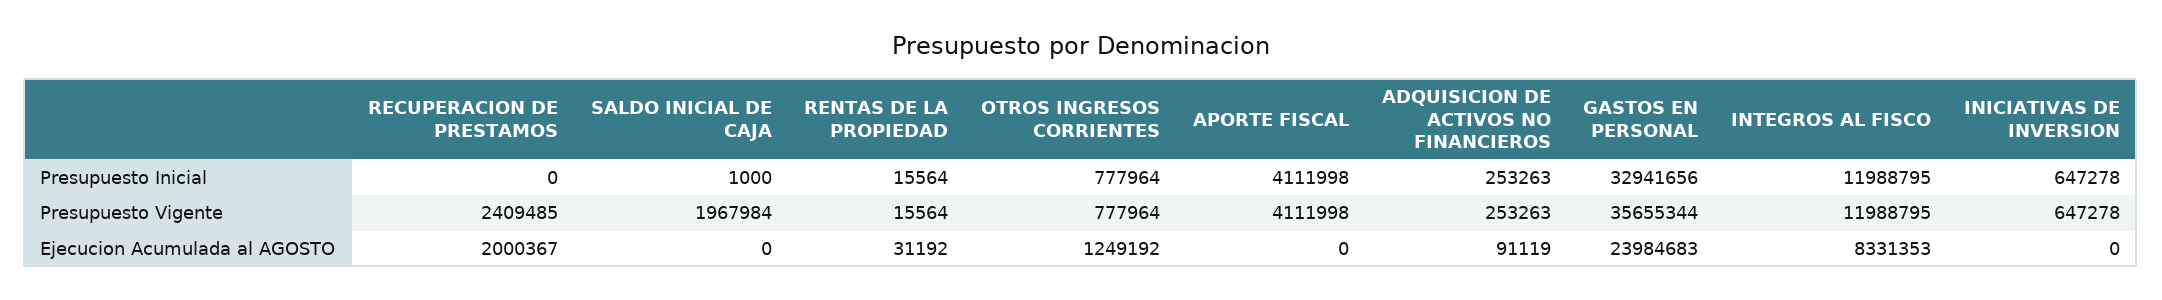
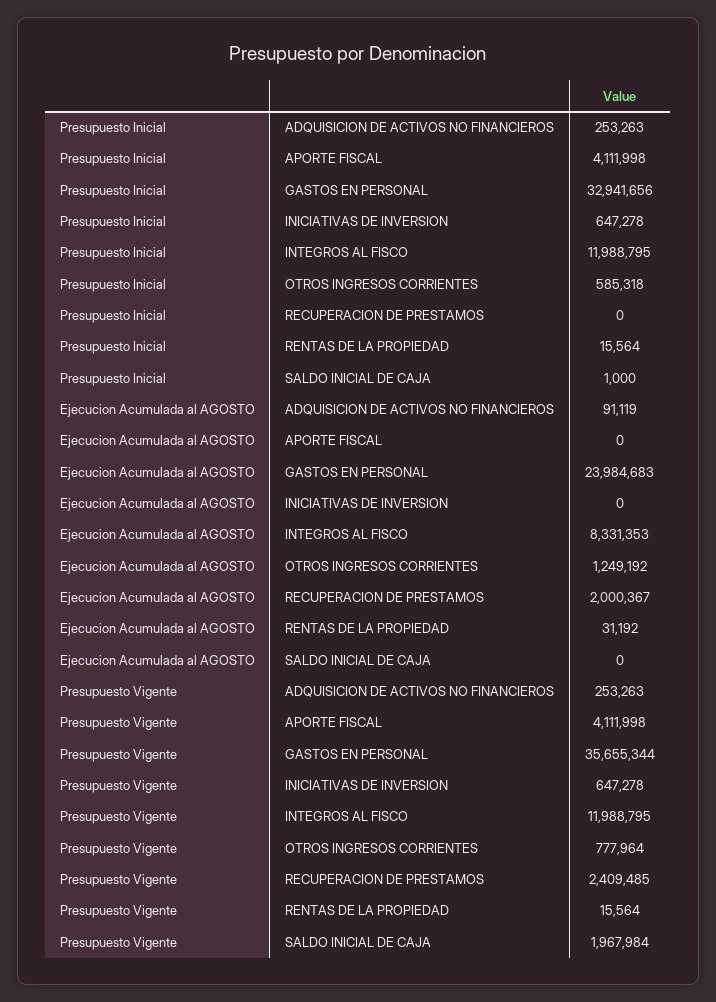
  {
    "RECUPERACION DE PRESTAMOS": {
      "Presupuesto Inicial": 0,
      "Presupuesto Vigente": 2409485,
      "Ejecucion Acumulada al AGOSTO": 2000367
    },
    "SALDO INICIAL DE CAJA": {
      "Presupuesto Inicial": 1000,
      "Presupuesto Vigente": 1967984,
      "Ejecucion Acumulada al AGOSTO": 0
    },
    "RENTAS DE LA PROPIEDAD": {
      "Presupuesto Inicial": 15564,
      "Presupuesto Vigente": 15564,
      "Ejecucion Acumulada al AGOSTO": 31192
    },
    "OTROS INGRESOS CORRIENTES": {
-     "Presupuesto Inicial": 777964,
+     "Presupuesto Inicial": 585318,
      "Presupuesto Vigente": 777964,
      "Ejecucion Acumulada al AGOSTO": 1249192
    },
    "APORTE FISCAL": {
      "Presupuesto Inicial": 4111998,
      "Presupuesto Vigente": 4111998,
      "Ejecucion Acumulada al AGOSTO": 0
    },
    "ADQUISICION DE ACTIVOS NO FINANCIEROS": {
      "Presupuesto Inicial": 253263,
      "Presupuesto Vigente": 253263,
      "Ejecucion Acumulada al AGOSTO": 91119
    },
    "GASTOS EN PERSONAL": {
      "Presupuesto Inicial": 32941656,
      "Presupuesto Vigente": 35655344,
      "Ejecucion Acumulada al AGOSTO": 23984683
    },
    "INTEGROS AL FISCO": {
      "Presupuesto Inicial": 11988795,
      "Presupuesto Vigente": 11988795,
      "Ejecucion Acumulada al AGOSTO": 8331353
    },
    "INICIATIVAS DE INVERSION": {
      "Presupuesto Inicial": 647278,
      "Presupuesto Vigente": 647278,
      "Ejecucion Acumulada al AGOSTO": 0
    }
  }

